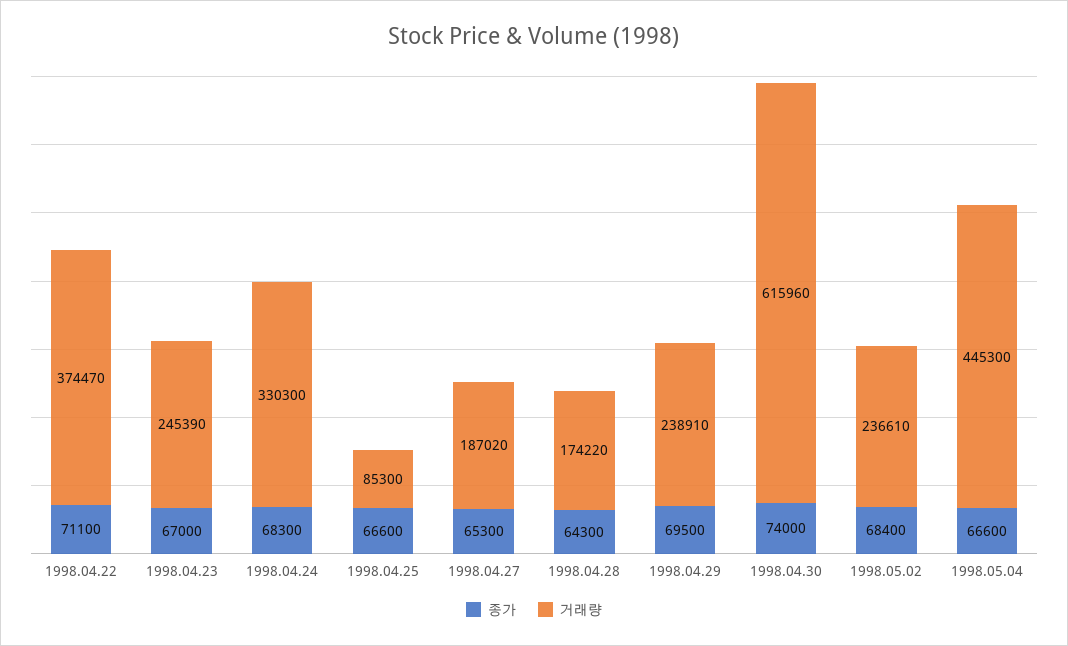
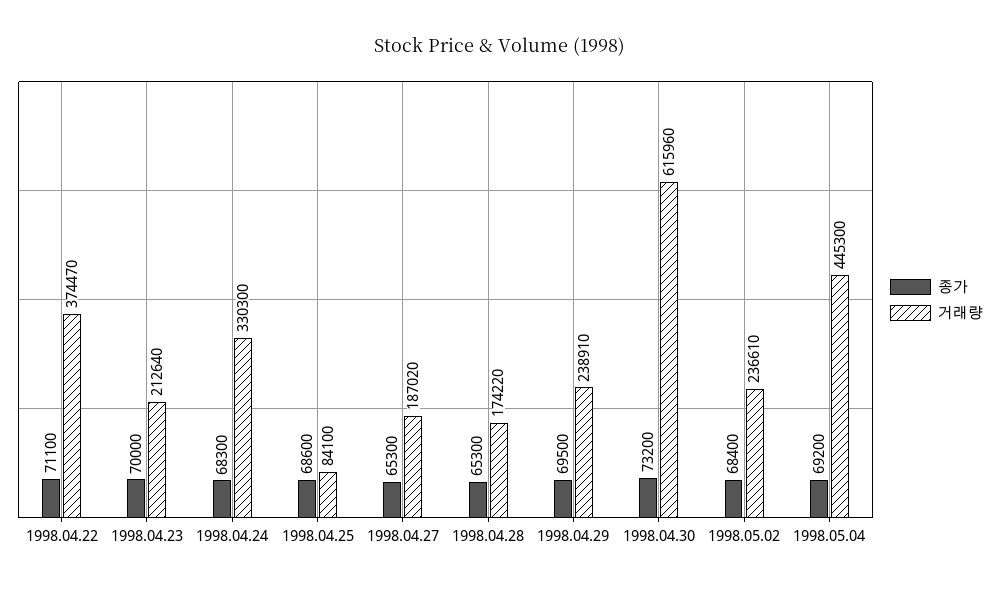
  {
    "종가": {
      "1998.04.22": 71100,
-     "1998.04.23": 67000,
+     "1998.04.23": 70000,
      "1998.04.24": 68300,
-     "1998.04.25": 66600,
+     "1998.04.25": 68600,
      "1998.04.27": 65300,
-     "1998.04.28": 64300,
+     "1998.04.28": 65300,
      "1998.04.29": 69500,
-     "1998.04.30": 74000,
+     "1998.04.30": 73200,
      "1998.05.02": 68400,
-     "1998.05.04": 66600
+     "1998.05.04": 69200
    },
    "거래량": {
      "1998.04.22": 374470,
-     "1998.04.23": 245390,
+     "1998.04.23": 212640,
      "1998.04.24": 330300,
-     "1998.04.25": 85300,
+     "1998.04.25": 84100,
      "1998.04.27": 187020,
      "1998.04.28": 174220,
      "1998.04.29": 238910,
      "1998.04.30": 615960,
      "1998.05.02": 236610,
      "1998.05.04": 445300
    }
  }

